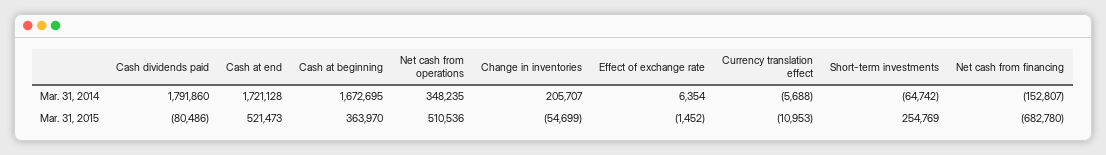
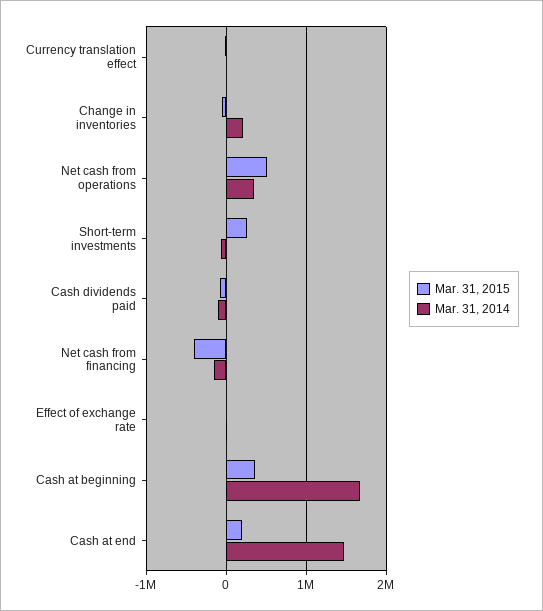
  {
    "Mar. 31, 2014": {
-     "Cash dividends paid": 1791860,
+     "Cash dividends paid": -100000,
-     "Cash at end": 1721128,
+     "Cash at end": 1500000,
      "Cash at beginning": 1672695,
      "Net cash from operations": 348235,
      "Change in inventories": 205707,
      "Effect of exchange rate": 6354,
      "Currency translation effect": -5688,
      "Short-term investments": -64742,
      "Net cash from financing": -152807
    },
    "Mar. 31, 2015": {
      "Cash dividends paid": -80486,
-     "Cash at end": 521473,
+     "Cash at end": 200000,
      "Cash at beginning": 363970,
      "Net cash from operations": 510536,
      "Change in inventories": -54699,
      "Effect of exchange rate": -1452,
      "Currency translation effect": -10953,
      "Short-term investments": 254769,
-     "Net cash from financing": -682780
+     "Net cash from financing": -400000
    }
  }

